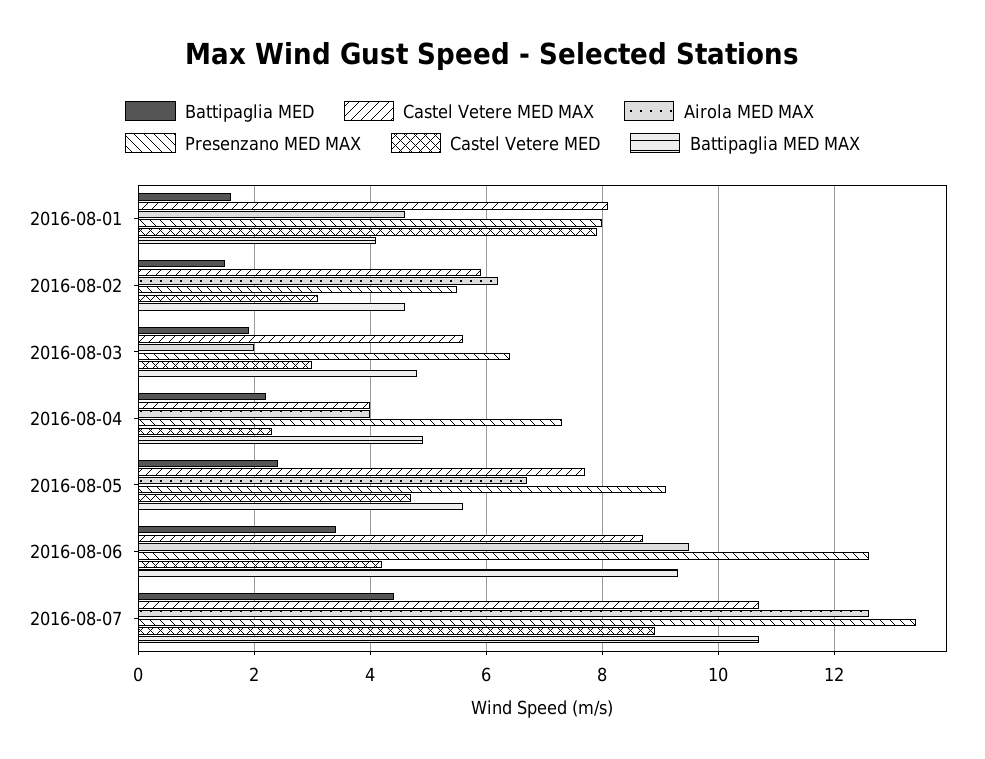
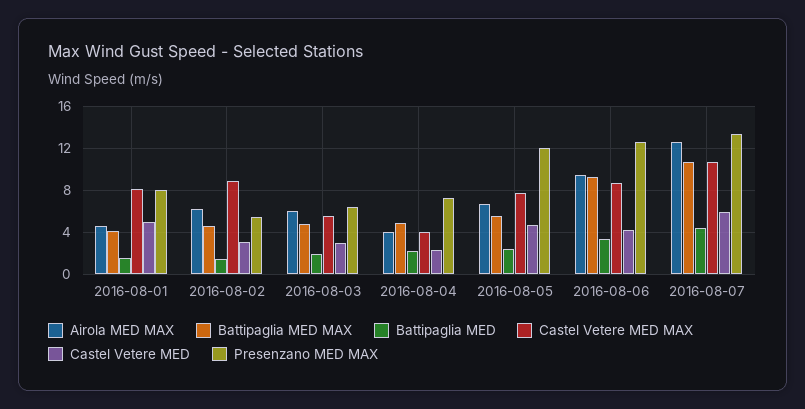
  {
    "Battipaglia MED": {
      "2016-08-01": 1.5,
      "2016-08-02": 1.5,
      "2016-08-03": 2,
      "2016-08-04": 2,
      "2016-08-05": 2.5,
      "2016-08-06": 3.5,
      "2016-08-07": 4.5
    },
    "Castel Vetere MED MAX": {
      "2016-08-01": 8,
-     "2016-08-02": 6,
+     "2016-08-02": 9,
      "2016-08-03": 5.5,
      "2016-08-04": 4,
      "2016-08-05": 7.5,
      "2016-08-06": 8.5,
      "2016-08-07": 10.5
    },
    "Airola MED MAX": {
      "2016-08-01": 4.5,
      "2016-08-02": 6,
-     "2016-08-03": 2,
+     "2016-08-03": 6,
      "2016-08-04": 4,
      "2016-08-05": 6.5,
      "2016-08-06": 9.5,
      "2016-08-07": 12.5
    },
    "Presenzano MED MAX": {
      "2016-08-01": 8,
      "2016-08-02": 5.5,
      "2016-08-03": 6.5,
      "2016-08-04": 7.5,
-     "2016-08-05": 9,
+     "2016-08-05": 12,
      "2016-08-06": 12.5,
      "2016-08-07": 13.5
    },
    "Castel Vetere MED": {
-     "2016-08-01": 8,
+     "2016-08-01": 5,
      "2016-08-02": 3,
      "2016-08-03": 3,
      "2016-08-04": 2.5,
      "2016-08-05": 4.5,
      "2016-08-06": 4,
-     "2016-08-07": 9
+     "2016-08-07": 6
    },
    "Battipaglia MED MAX": {
      "2016-08-01": 4,
      "2016-08-02": 4.5,
      "2016-08-03": 5,
      "2016-08-04": 5,
      "2016-08-05": 5.5,
      "2016-08-06": 9.5,
      "2016-08-07": 10.5
    }
  }

